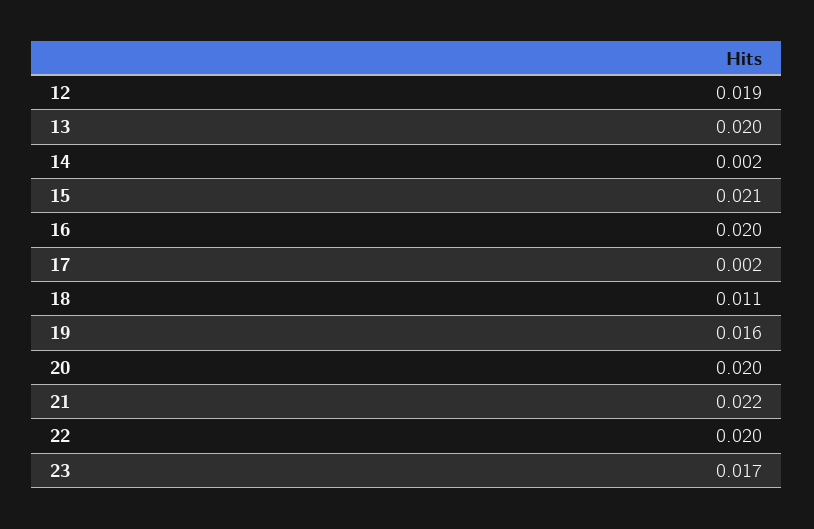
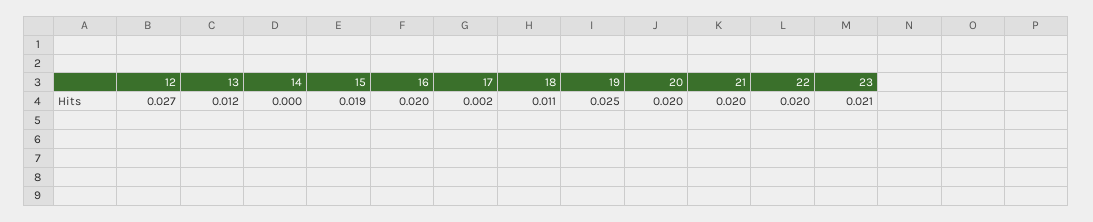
  {
-   "12": 0.019,
+   "12": 0.027,
-   "13": 0.02,
+   "13": 0.012,
-   "14": 0.002,
+   "14": 0,
-   "15": 0.021,
+   "15": 0.019,
    "16": 0.02,
    "17": 0.002,
    "18": 0.011,
-   "19": 0.016,
+   "19": 0.025,
    "20": 0.02,
-   "21": 0.022,
+   "21": 0.02,
    "22": 0.02,
-   "23": 0.017
+   "23": 0.021
  }

